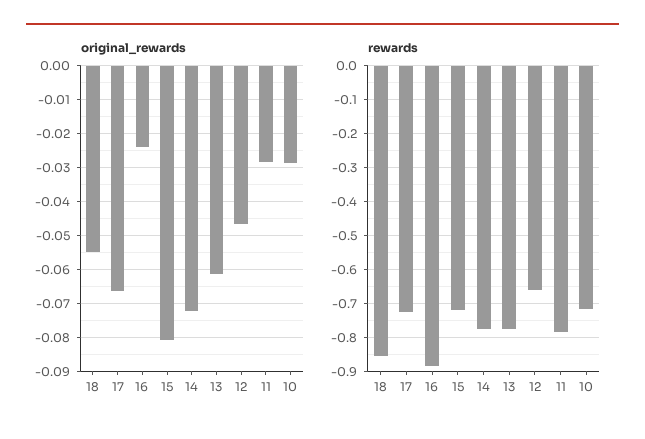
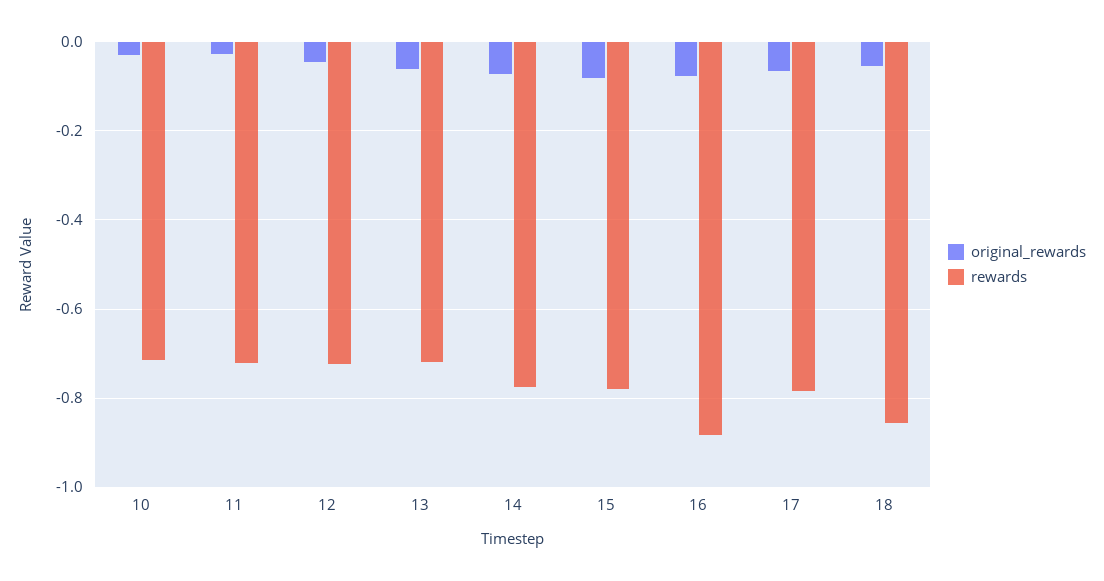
  {
    "original_rewards": {
      "18": -0.054,
      "17": -0.066,
-     "16": -0.024,
+     "16": -0.08,
      "15": -0.08,
      "14": -0.072,
      "13": -0.062,
      "12": -0.046,
      "11": -0.028,
      "10": -0.028
    },
    "rewards": {
      "18": -0.86,
-     "17": -0.72,
+     "17": -0.78,
      "16": -0.88,
-     "15": -0.72,
+     "15": -0.78,
      "14": -0.78,
-     "13": -0.78,
+     "13": -0.72,
-     "12": -0.66,
+     "12": -0.72,
-     "11": -0.78,
+     "11": -0.72,
      "10": -0.72
    }
  }

